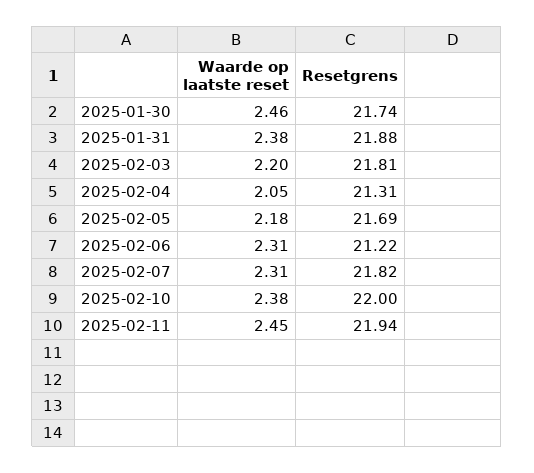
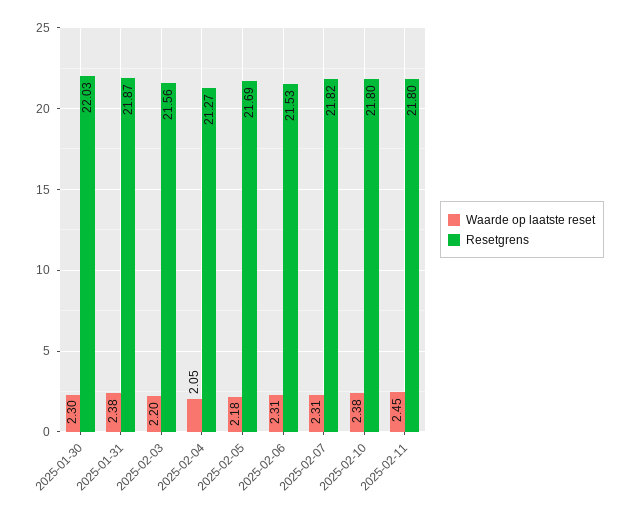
  {
    "Waarde op laatste reset": {
-     "2025-01-30": 2.46,
+     "2025-01-30": 2.3,
      "2025-01-31": 2.38,
      "2025-02-03": 2.2,
      "2025-02-04": 2.05,
      "2025-02-05": 2.18,
      "2025-02-06": 2.31,
      "2025-02-07": 2.31,
      "2025-02-10": 2.38,
      "2025-02-11": 2.45
    },
    "Resetgrens": {
-     "2025-01-30": 21.74,
+     "2025-01-30": 22.03,
-     "2025-01-31": 21.88,
+     "2025-01-31": 21.87,
-     "2025-02-03": 21.81,
+     "2025-02-03": 21.56,
-     "2025-02-04": 21.31,
+     "2025-02-04": 21.27,
      "2025-02-05": 21.69,
-     "2025-02-06": 21.22,
+     "2025-02-06": 21.53,
      "2025-02-07": 21.82,
-     "2025-02-10": 22,
+     "2025-02-10": 21.8,
-     "2025-02-11": 21.94
+     "2025-02-11": 21.8
    }
  }

